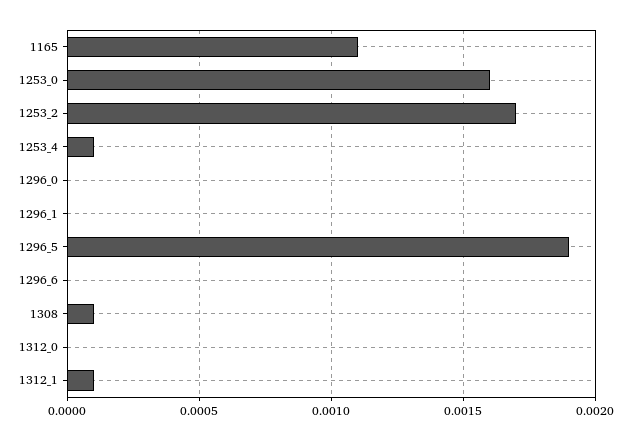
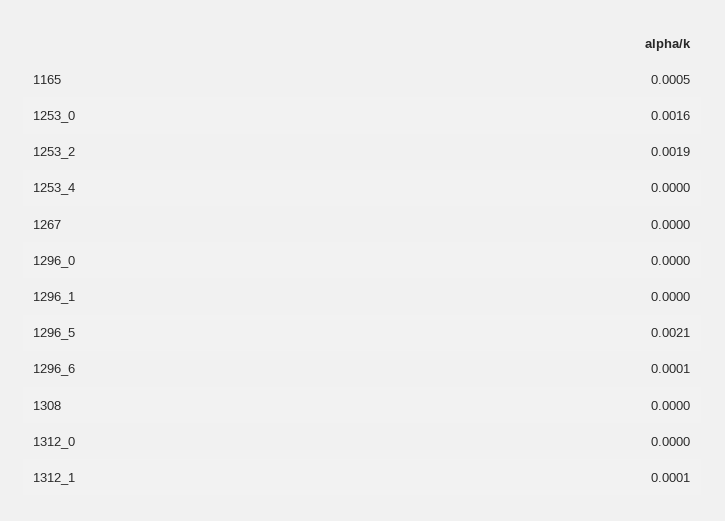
  {
-   "1165": 0.0011,
+   "1165": 0.0005,
    "1253_0": 0.0016,
-   "1253_2": 0.0017,
+   "1253_2": 0.0019,
-   "1253_4": 0.0001,
+   "1253_4": 0,
    "1296_0": 0,
    "1296_1": 0,
-   "1296_5": 0.0019,
+   "1296_5": 0.0021,
-   "1296_6": 0,
+   "1296_6": 0.0001,
-   "1308": 0.0001,
+   "1308": 0,
    "1312_0": 0,
-   "1312_1": 0.0001
+   "1312_1": 0.0001,
+   "1267": 0
  }

